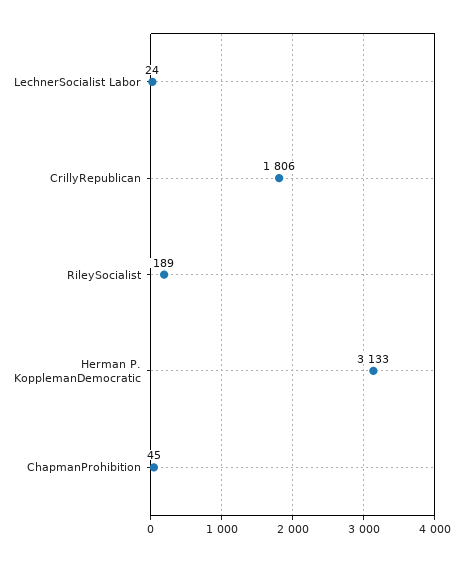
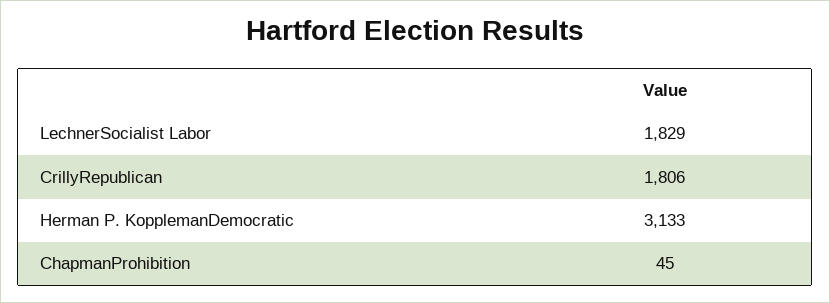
  {
-   "LechnerSocialist Labor": 24,
+   "LechnerSocialist Labor": 1829,
    "CrillyRepublican": 1806,
-   "RileySocialist": 189,
    "Herman P. KopplemanDemocratic": 3133,
    "ChapmanProhibition": 45
  }

